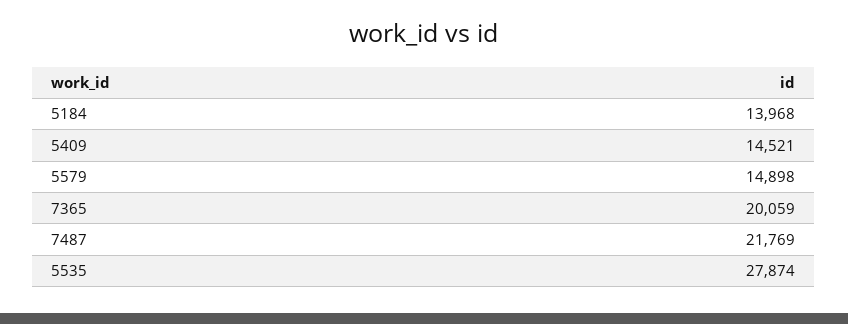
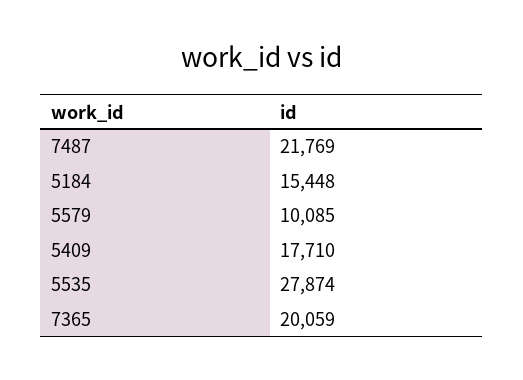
  {
-   "5184": 13968,
+   "5184": 15448,
-   "5409": 14521,
+   "5409": 17710,
-   "5579": 14898,
+   "5579": 10085,
    "7365": 20059,
    "7487": 21769,
    "5535": 27874
  }

